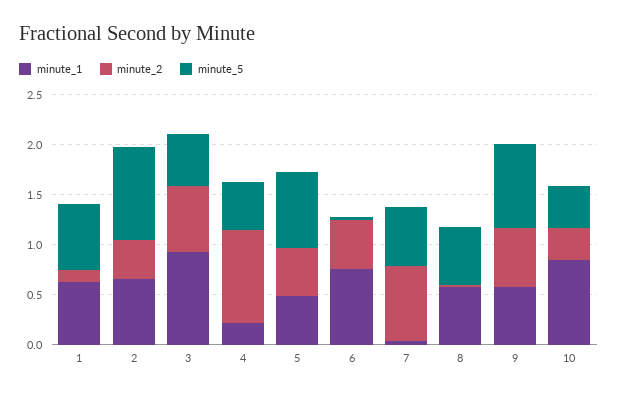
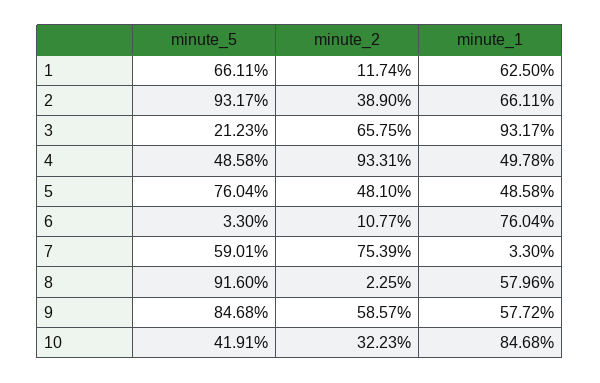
  {
    "minute_1": {
      "1": 0.625,
      "2": 0.6611,
      "3": 0.9317,
-     "4": 0.2,
+     "4": 0.4978,
      "5": 0.4858,
      "6": 0.7604,
      "7": 0.033,
      "8": 0.5796,
      "9": 0.5772,
      "10": 0.8468
    },
    "minute_2": {
      "1": 0.1174,
      "2": 0.389,
      "3": 0.6575,
      "4": 0.9331,
      "5": 0.481,
-     "6": 0.5,
+     "6": 0.1077,
      "7": 0.7539,
      "8": 0.0225,
      "9": 0.5857,
      "10": 0.3223
    },
    "minute_5": {
      "1": 0.6611,
      "2": 0.9317,
-     "3": 0.5,
+     "3": 0.2123,
      "4": 0.4858,
      "5": 0.7604,
      "6": 0.033,
      "7": 0.5901,
-     "8": 0.6,
+     "8": 0.916,
      "9": 0.8468,
      "10": 0.4191
    }
  }

